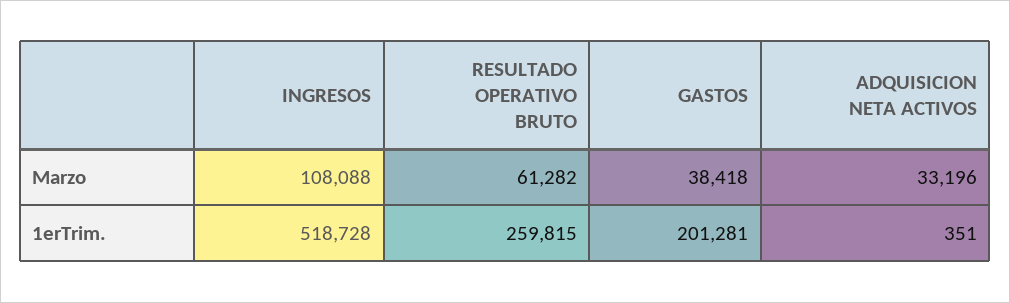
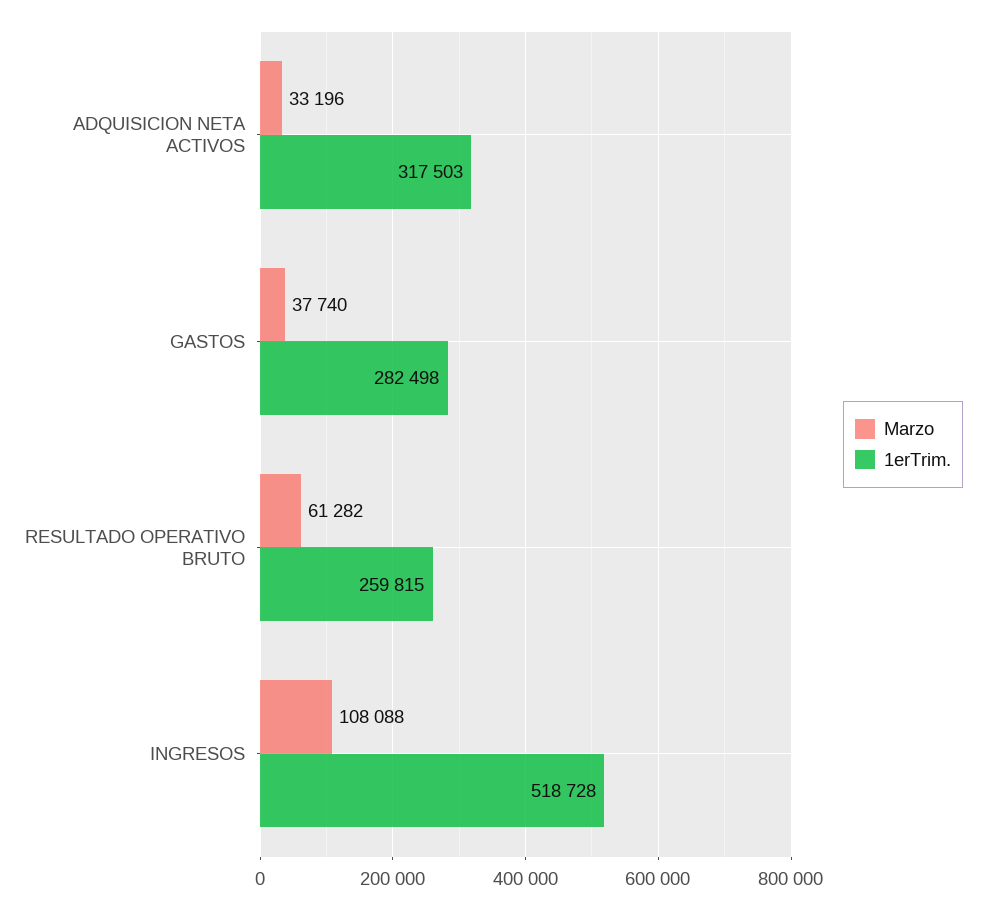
  {
    "Marzo": {
      "INGRESOS": 108088,
      "RESULTADO OPERATIVO BRUTO": 61282,
-     "GASTOS": 38418,
+     "GASTOS": 37740,
      "ADQUISICION NETA ACTIVOS": 33196
    },
    "1erTrim.": {
      "INGRESOS": 518728,
      "RESULTADO OPERATIVO BRUTO": 259815,
-     "GASTOS": 201281,
+     "GASTOS": 282498,
-     "ADQUISICION NETA ACTIVOS": 351
+     "ADQUISICION NETA ACTIVOS": 317503
    }
  }

